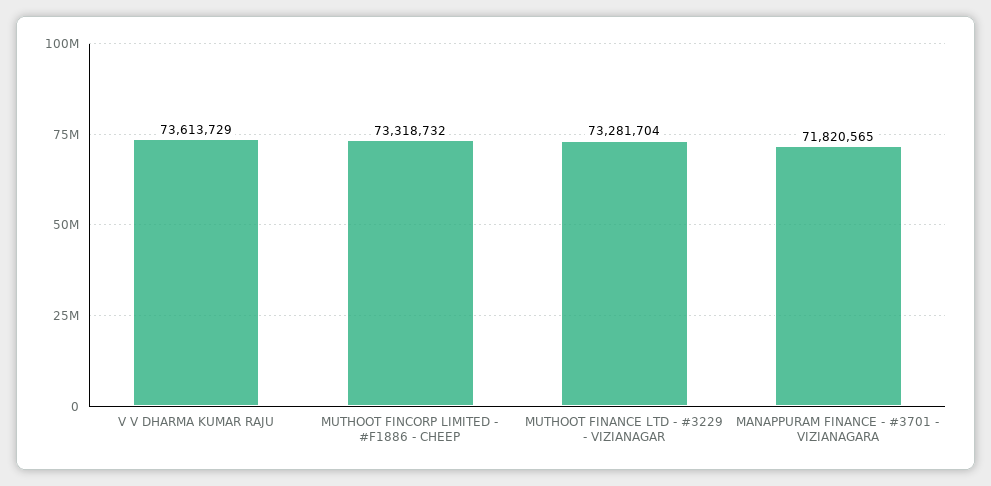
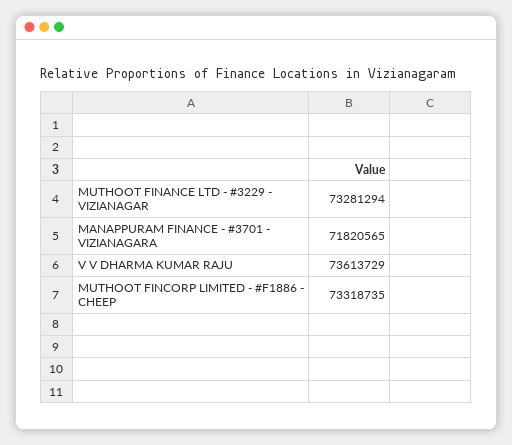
  {
    "V V DHARMA KUMAR RAJU": 73613729,
-   "MUTHOOT FINCORP LIMITED - #F1886 - CHEEP": 73318732,
+   "MUTHOOT FINCORP LIMITED - #F1886 - CHEEP": 73318735,
-   "MUTHOOT FINANCE LTD - #3229 - VIZIANAGAR": 73281704,
+   "MUTHOOT FINANCE LTD - #3229 - VIZIANAGAR": 73281294,
    "MANAPPURAM FINANCE - #3701 - VIZIANAGARA": 71820565
  }

